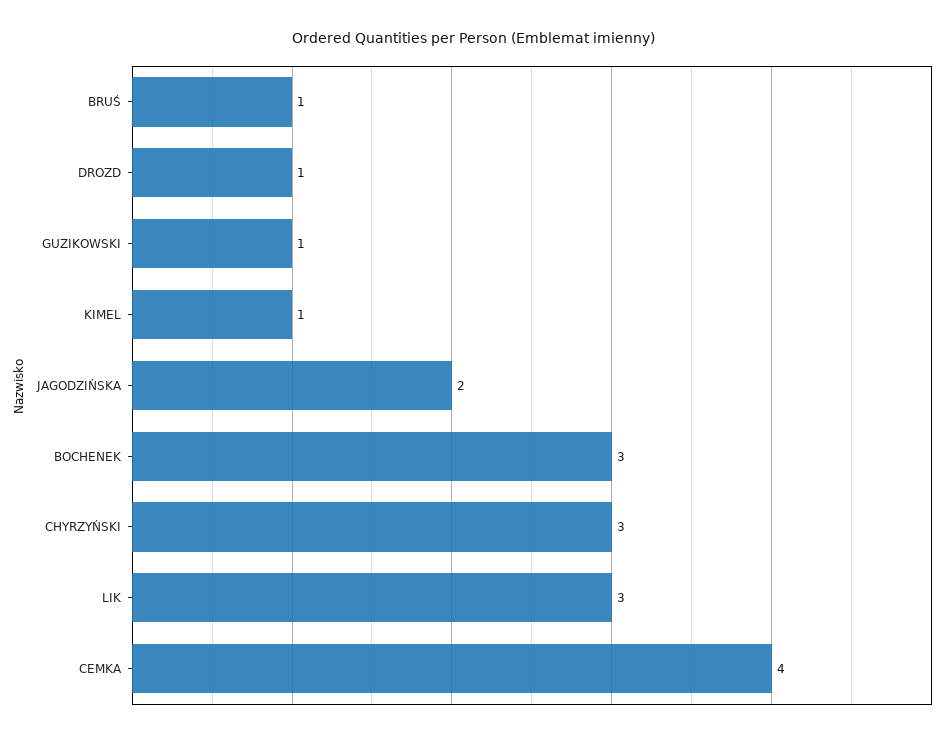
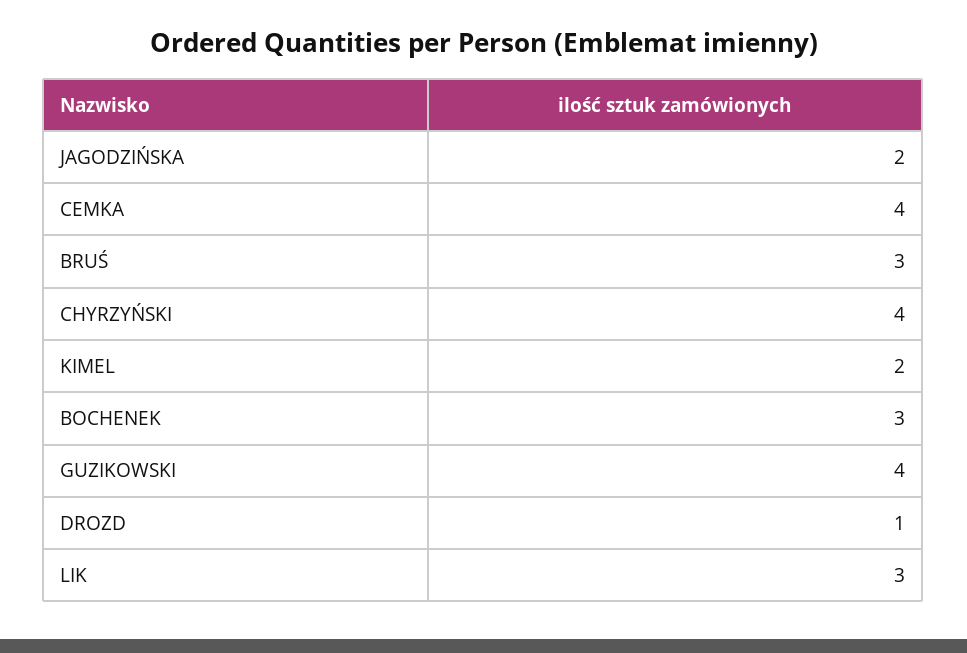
  {
-   "BRUŚ": 1,
+   "BRUŚ": 3,
    "DROZD": 1,
-   "GUZIKOWSKI": 1,
+   "GUZIKOWSKI": 4,
-   "KIMEL": 1,
+   "KIMEL": 2,
    "JAGODZIŃSKA": 2,
    "BOCHENEK": 3,
-   "CHYRZYŃSKI": 3,
+   "CHYRZYŃSKI": 4,
    "LIK": 3,
    "CEMKA": 4
  }

